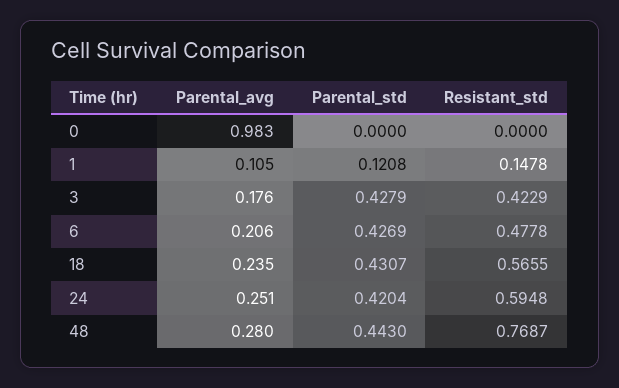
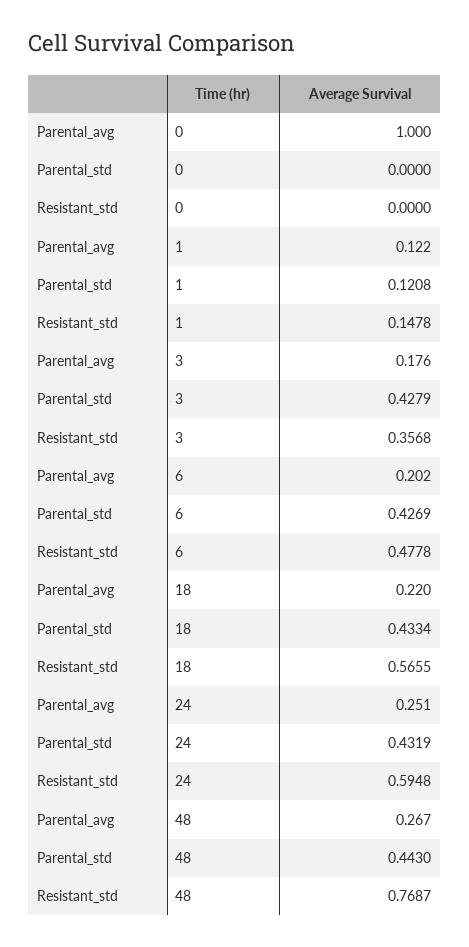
  {
    "Parental_avg": {
-     "0": 0.983,
+     "0": 1,
-     "1": 0.105,
+     "1": 0.122,
      "3": 0.176,
-     "6": 0.206,
+     "6": 0.202,
-     "18": 0.235,
+     "18": 0.22,
      "24": 0.251,
-     "48": 0.28
+     "48": 0.267
    },
    "Parental_std": {
      "0": 0,
      "1": 0.1208,
      "3": 0.4279,
      "6": 0.4269,
-     "18": 0.4307,
+     "18": 0.4334,
-     "24": 0.4204,
+     "24": 0.4319,
      "48": 0.443
    },
    "Resistant_std": {
      "0": 0,
      "1": 0.1478,
-     "3": 0.4229,
+     "3": 0.3568,
      "6": 0.4778,
      "18": 0.5655,
      "24": 0.5948,
      "48": 0.7687
    }
  }

